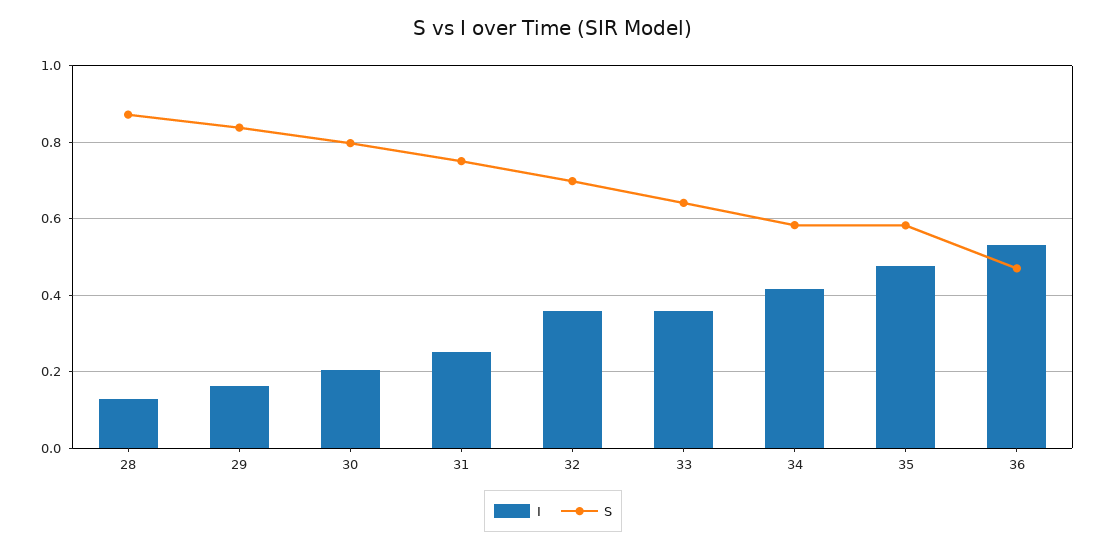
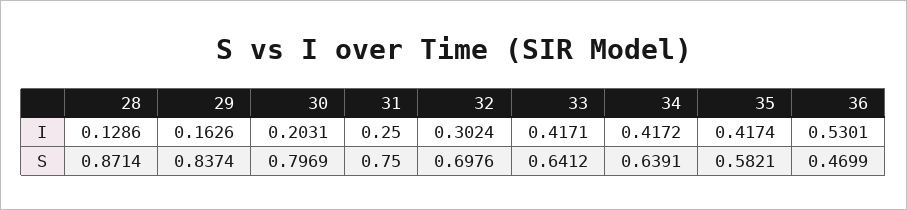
  {
    "I": {
      "28": 0.1286,
      "29": 0.1626,
      "30": 0.2031,
      "31": 0.25,
-     "32": 0.36,
+     "32": 0.3024,
-     "33": 0.36,
+     "33": 0.4171,
      "34": 0.4172,
-     "35": 0.48,
+     "35": 0.4174,
      "36": 0.5301
    },
    "S": {
      "28": 0.8714,
      "29": 0.8374,
      "30": 0.7969,
      "31": 0.75,
      "32": 0.6976,
      "33": 0.6412,
-     "34": 0.58,
+     "34": 0.6391,
      "35": 0.5821,
      "36": 0.4699
    }
  }

